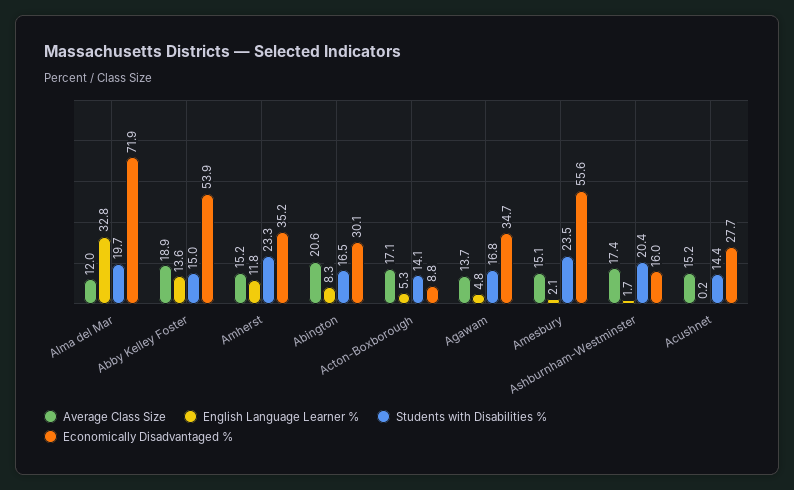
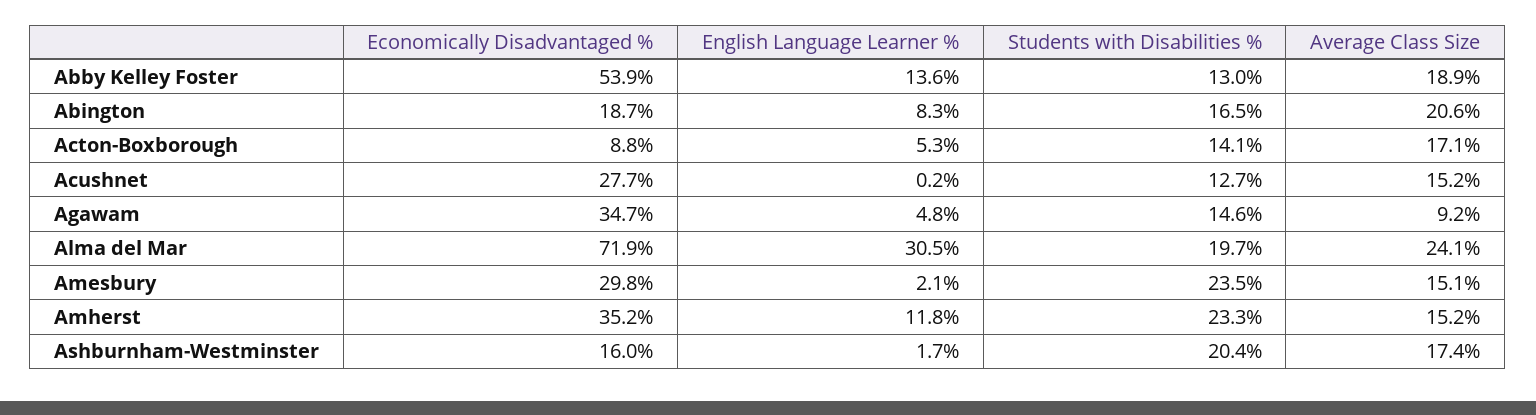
  {
    "Average Class Size": {
-     "Alma del Mar": 12,
+     "Alma del Mar": 24.1,
      "Abby Kelley Foster": 18.9,
      "Amherst": 15.2,
      "Abington": 20.6,
      "Acton-Boxborough": 17.1,
-     "Agawam": 13.7,
+     "Agawam": 9.2,
      "Amesbury": 15.1,
      "Ashburnham-Westminster": 17.4,
      "Acushnet": 15.2
    },
    "English Language Learner %": {
-     "Alma del Mar": 32.8,
+     "Alma del Mar": 30.5,
      "Abby Kelley Foster": 13.6,
      "Amherst": 11.8,
      "Abington": 8.3,
      "Acton-Boxborough": 5.3,
      "Agawam": 4.8,
      "Amesbury": 2.1,
      "Ashburnham-Westminster": 1.7,
      "Acushnet": 0.2
    },
    "Students with Disabilities %": {
      "Alma del Mar": 19.7,
-     "Abby Kelley Foster": 15,
+     "Abby Kelley Foster": 13,
      "Amherst": 23.3,
      "Abington": 16.5,
      "Acton-Boxborough": 14.1,
-     "Agawam": 16.8,
+     "Agawam": 14.6,
      "Amesbury": 23.5,
      "Ashburnham-Westminster": 20.4,
-     "Acushnet": 14.4
+     "Acushnet": 12.7
    },
    "Economically Disadvantaged %": {
      "Alma del Mar": 71.9,
      "Abby Kelley Foster": 53.9,
      "Amherst": 35.2,
-     "Abington": 30.1,
+     "Abington": 18.7,
      "Acton-Boxborough": 8.8,
      "Agawam": 34.7,
-     "Amesbury": 55.6,
+     "Amesbury": 29.8,
      "Ashburnham-Westminster": 16,
      "Acushnet": 27.7
    }
  }

